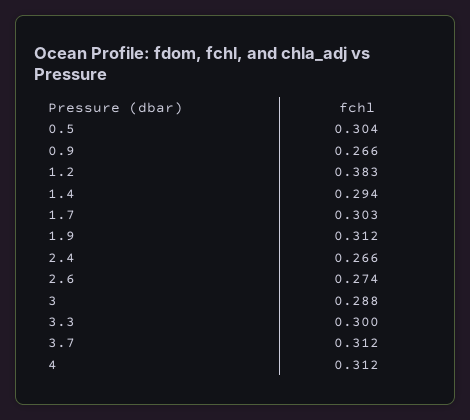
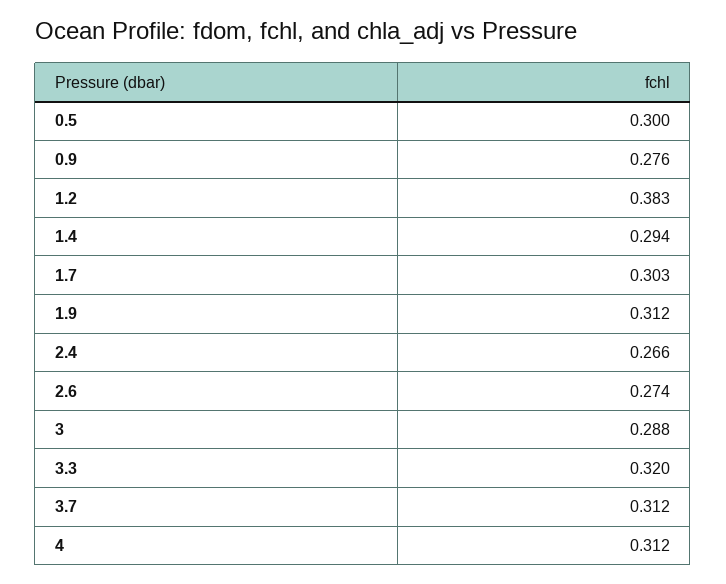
  {
-   "0.5": 0.304,
+   "0.5": 0.3,
-   "0.9": 0.266,
+   "0.9": 0.276,
    "1.2": 0.383,
    "1.4": 0.294,
    "1.7": 0.303,
    "1.9": 0.312,
    "2.4": 0.266,
    "2.6": 0.274,
    "3": 0.288,
-   "3.3": 0.3,
+   "3.3": 0.32,
    "3.7": 0.312,
    "4": 0.312
  }

